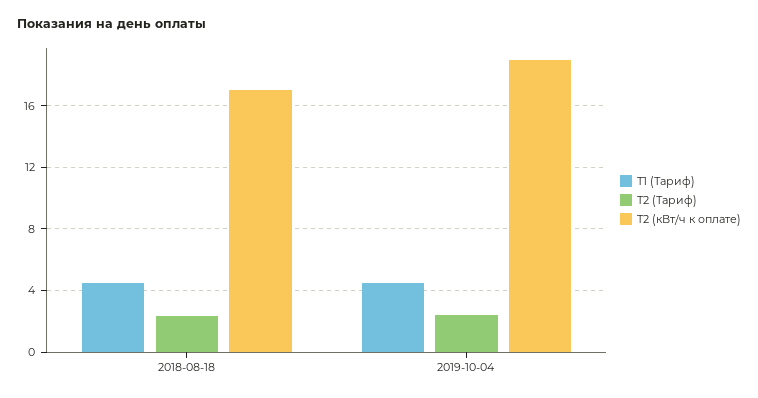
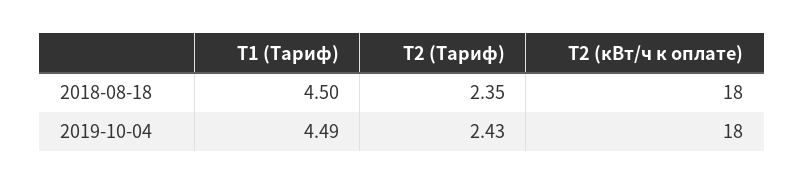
  {
    "T1 (Тариф)": {
      "2018-08-18": 4.5,
      "2019-10-04": 4.49
    },
    "T2 (Тариф)": {
      "2018-08-18": 2.35,
      "2019-10-04": 2.43
    },
    "T2 (кВт/ч к оплате)": {
-     "2018-08-18": 17,
+     "2018-08-18": 18,
-     "2019-10-04": 19
+     "2019-10-04": 18
    }
  }

